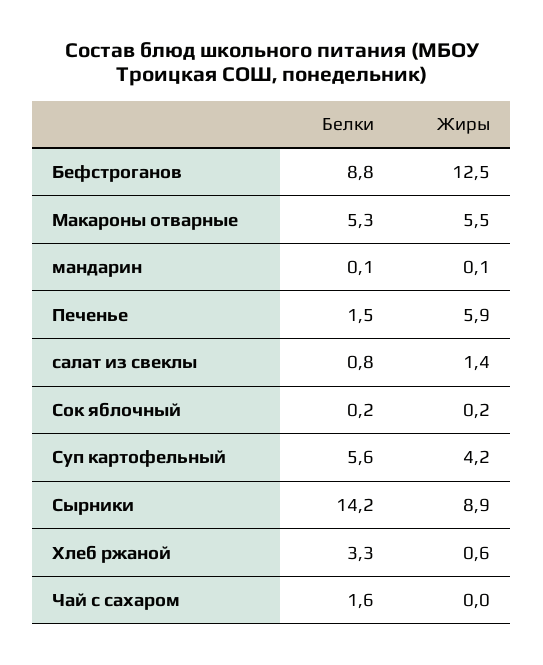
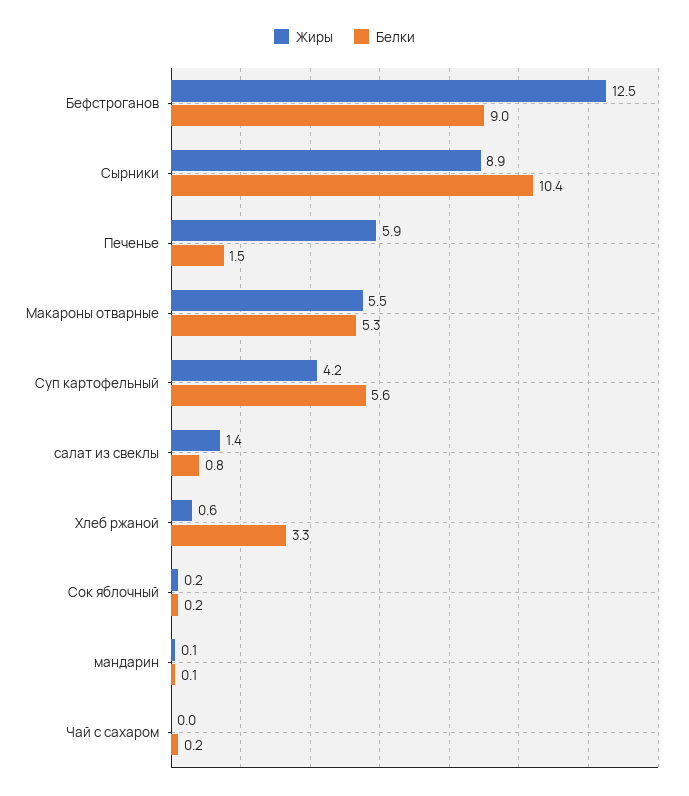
  {
    "Белки": {
-     "Бефстроганов": 8.8,
+     "Бефстроганов": 9,
      "Макароны отварные": 5.3,
      "мандарин": 0.1,
      "Печенье": 1.5,
      "салат из свеклы": 0.8,
      "Сок яблочный": 0.2,
      "Суп картофельный": 5.6,
-     "Сырники": 14.2,
+     "Сырники": 10.4,
      "Хлеб ржаной": 3.3,
-     "Чай с сахаром": 1.6
+     "Чай с сахаром": 0.2
    },
    "Жиры": {
      "Бефстроганов": 12.5,
      "Макароны отварные": 5.5,
      "мандарин": 0.1,
      "Печенье": 5.9,
      "салат из свеклы": 1.4,
      "Сок яблочный": 0.2,
      "Суп картофельный": 4.2,
      "Сырники": 8.9,
      "Хлеб ржаной": 0.6,
      "Чай с сахаром": 0
    }
  }

